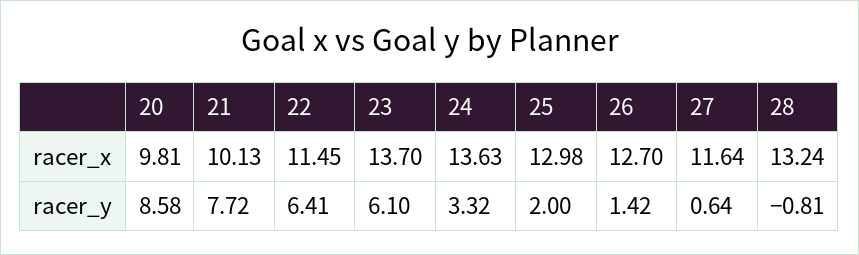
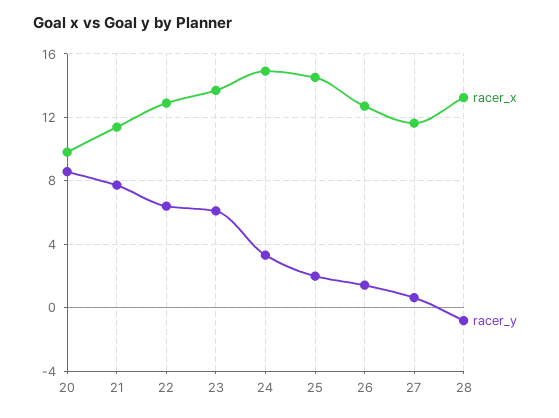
  {
    "racer_x": {
      "20": 9.81,
-     "21": 10.13,
+     "21": 11.5,
-     "22": 11.45,
+     "22": 13,
      "23": 13.7,
-     "24": 13.63,
+     "24": 15,
-     "25": 12.98,
+     "25": 14.5,
      "26": 12.7,
      "27": 11.64,
      "28": 13.24
    },
    "racer_y": {
      "20": 8.58,
      "21": 7.72,
      "22": 6.41,
      "23": 6.1,
      "24": 3.32,
      "25": 2,
      "26": 1.42,
      "27": 0.64,
      "28": -0.81
    }
  }

